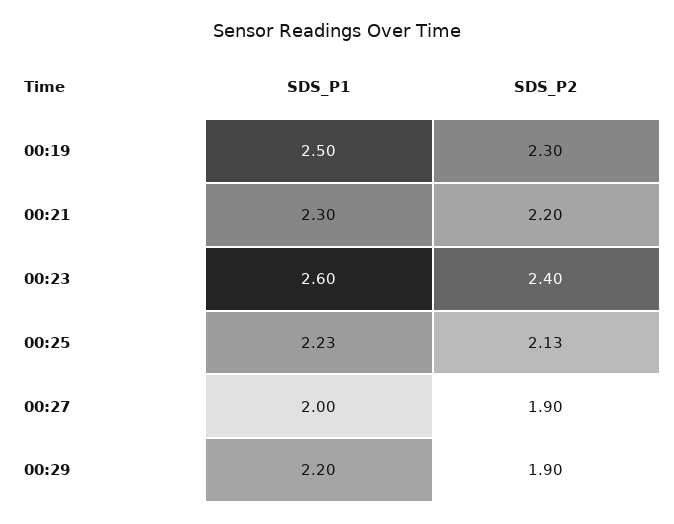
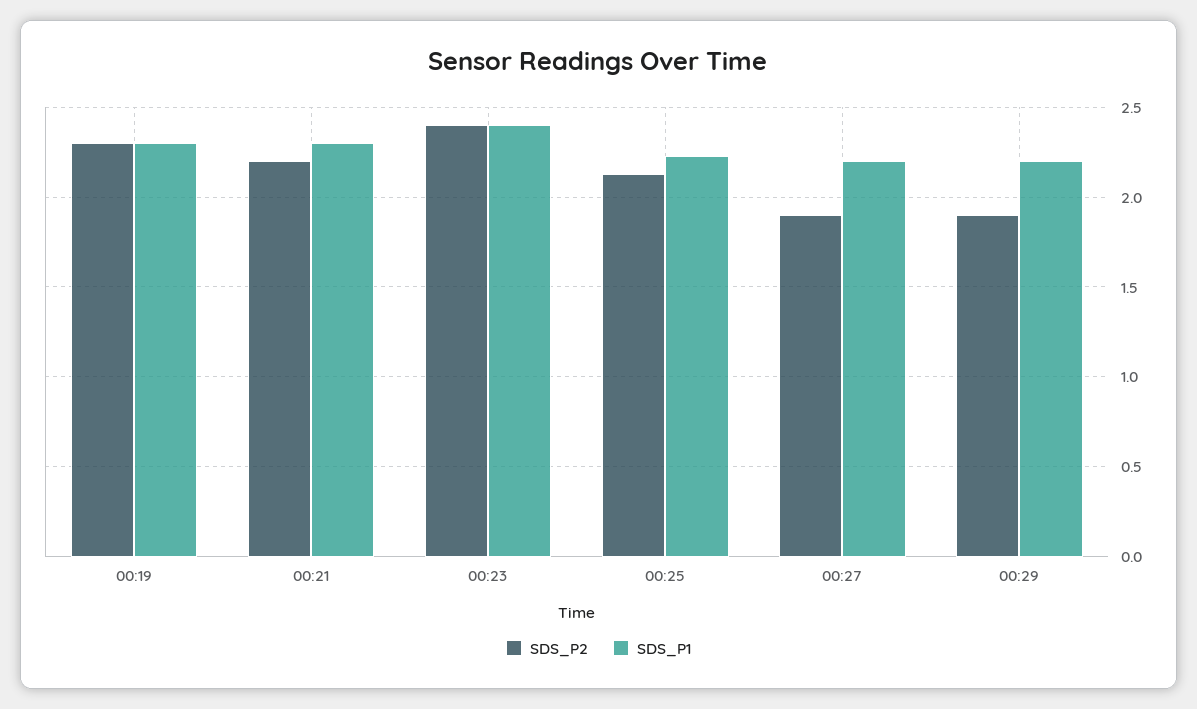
  {
    "SDS_P1": {
-     "00:19": 2.5,
+     "00:19": 2.3,
      "00:21": 2.3,
-     "00:23": 2.6,
+     "00:23": 2.4,
      "00:25": 2.23,
-     "00:27": 2,
+     "00:27": 2.2,
      "00:29": 2.2
    },
    "SDS_P2": {
      "00:19": 2.3,
      "00:21": 2.2,
      "00:23": 2.4,
      "00:25": 2.13,
      "00:27": 1.9,
      "00:29": 1.9
    }
  }

